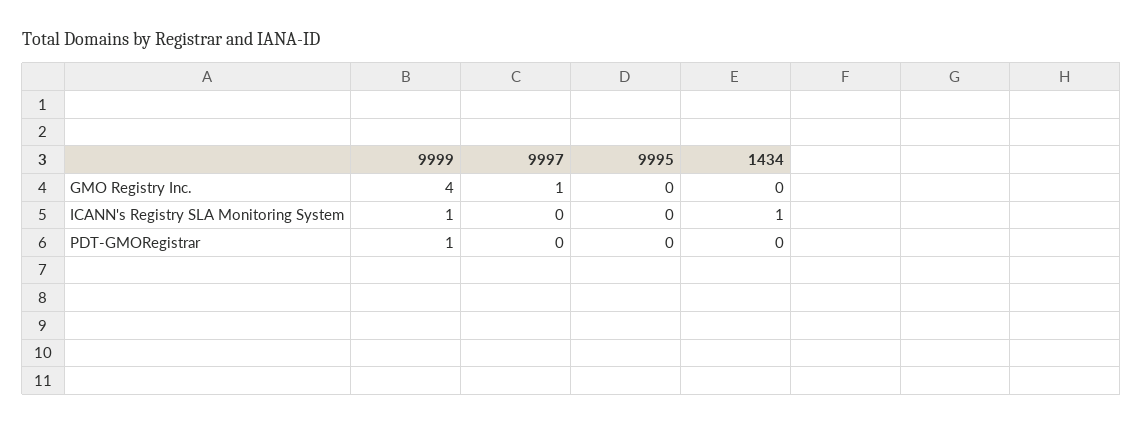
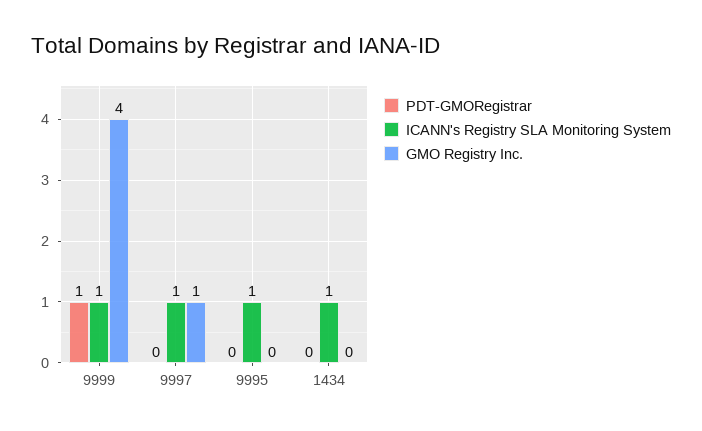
  {
    "GMO Registry Inc.": {
      "9999": 4,
      "9997": 1,
      "9995": 0,
      "1434": 0
    },
    "ICANN's Registry SLA Monitoring System": {
      "9999": 1,
-     "9997": 0,
+     "9997": 1,
-     "9995": 0,
+     "9995": 1,
      "1434": 1
    },
    "PDT-GMORegistrar": {
      "9999": 1,
      "9997": 0,
      "9995": 0,
      "1434": 0
    }
  }

